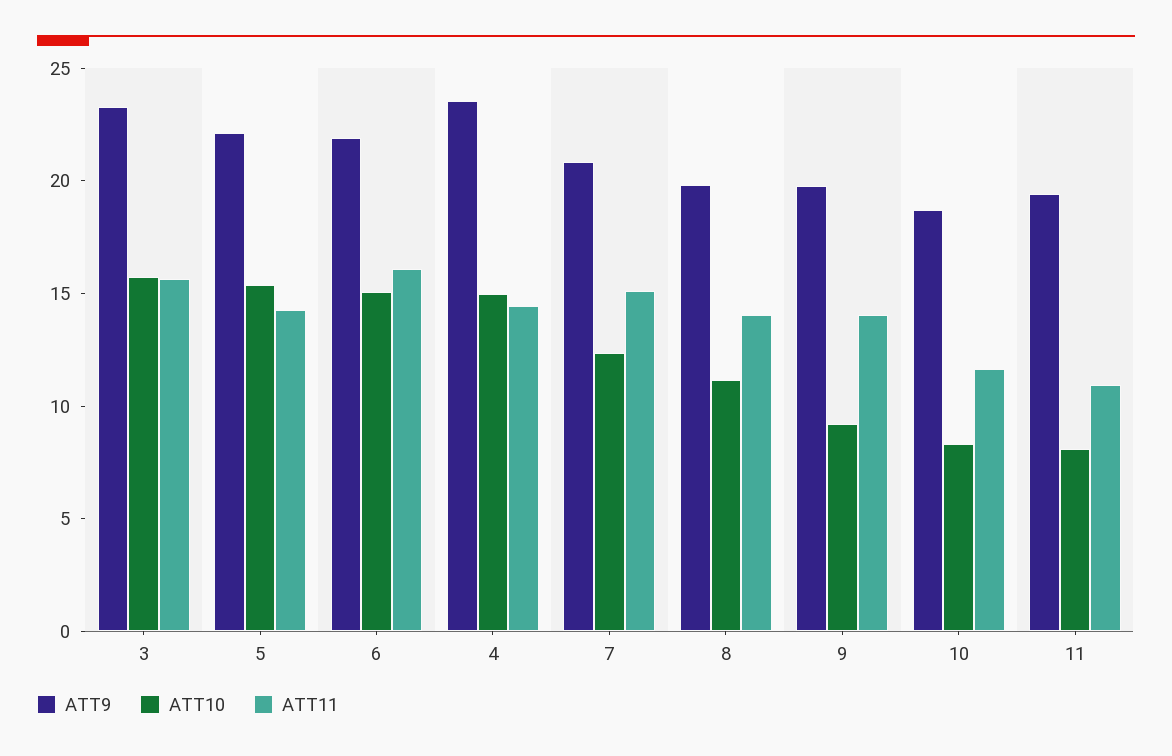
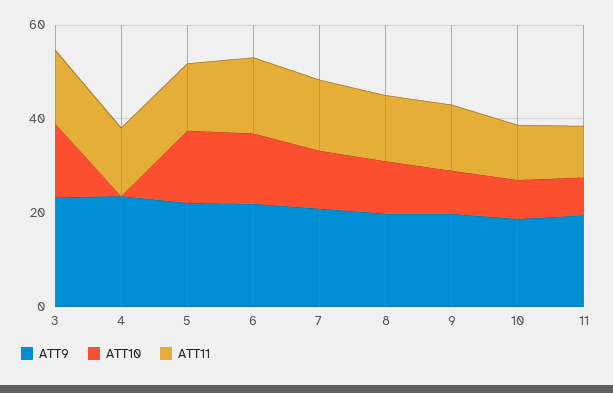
  {
    "ATT9": {
      "3": 23,
      "5": 22,
      "6": 22,
      "4": 24,
      "7": 21,
      "8": 20,
      "9": 20,
      "10": 19,
      "11": 19
    },
    "ATT10": {
      "3": 16,
      "5": 15,
      "6": 15,
-     "4": 15,
+     "4": 0,
      "7": 12,
      "8": 11,
      "9": 9,
      "10": 8,
      "11": 8
    },
    "ATT11": {
      "3": 16,
      "5": 14,
      "6": 16,
      "4": 14,
      "7": 15,
      "8": 14,
      "9": 14,
      "10": 12,
      "11": 11
    }
  }

